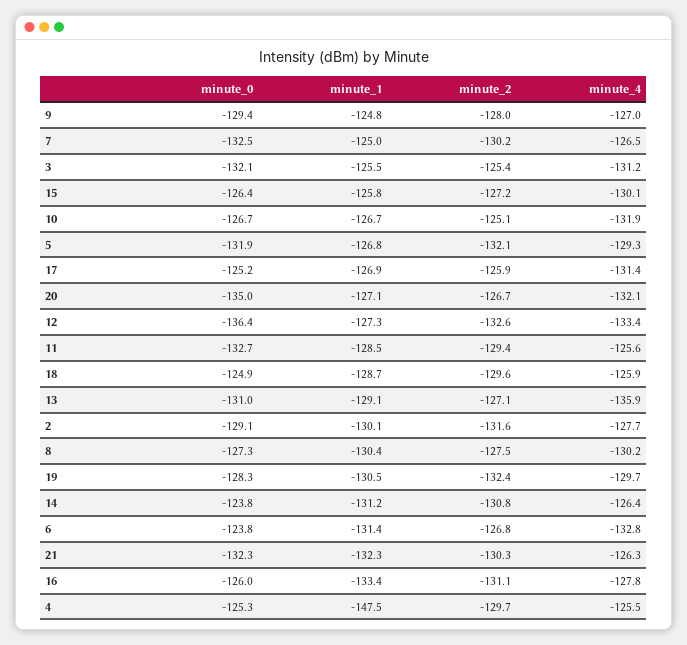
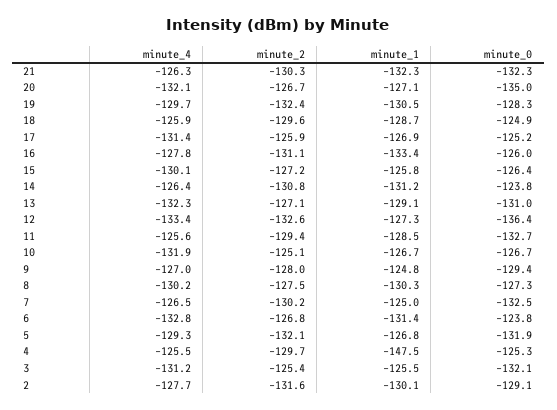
  {
    "minute_0": {
      "9": -129.4,
      "7": -132.5,
      "3": -132.1,
      "15": -126.4,
      "10": -126.7,
      "5": -131.9,
      "17": -125.2,
      "20": -135,
      "12": -136.4,
      "11": -132.7,
      "18": -124.9,
      "13": -131,
      "2": -129.1,
      "8": -127.3,
      "19": -128.3,
      "14": -123.8,
      "6": -123.8,
      "21": -132.3,
      "16": -126,
      "4": -125.3
    },
    "minute_1": {
      "9": -124.8,
      "7": -125,
      "3": -125.5,
      "15": -125.8,
      "10": -126.7,
      "5": -126.8,
      "17": -126.9,
      "20": -127.1,
      "12": -127.3,
      "11": -128.5,
      "18": -128.7,
      "13": -129.1,
      "2": -130.1,
-     "8": -130.4,
+     "8": -130.3,
      "19": -130.5,
      "14": -131.2,
      "6": -131.4,
      "21": -132.3,
      "16": -133.4,
      "4": -147.5
    },
    "minute_2": {
      "9": -128,
      "7": -130.2,
      "3": -125.4,
      "15": -127.2,
      "10": -125.1,
      "5": -132.1,
      "17": -125.9,
      "20": -126.7,
      "12": -132.6,
      "11": -129.4,
      "18": -129.6,
      "13": -127.1,
      "2": -131.6,
      "8": -127.5,
      "19": -132.4,
      "14": -130.8,
      "6": -126.8,
      "21": -130.3,
      "16": -131.1,
      "4": -129.7
    },
    "minute_4": {
      "9": -127,
      "7": -126.5,
      "3": -131.2,
      "15": -130.1,
      "10": -131.9,
      "5": -129.3,
      "17": -131.4,
      "20": -132.1,
      "12": -133.4,
      "11": -125.6,
      "18": -125.9,
-     "13": -135.9,
+     "13": -132.3,
      "2": -127.7,
      "8": -130.2,
      "19": -129.7,
      "14": -126.4,
      "6": -132.8,
      "21": -126.3,
      "16": -127.8,
      "4": -125.5
    }
  }

